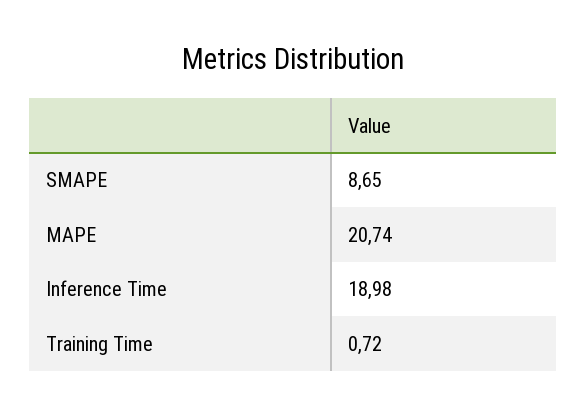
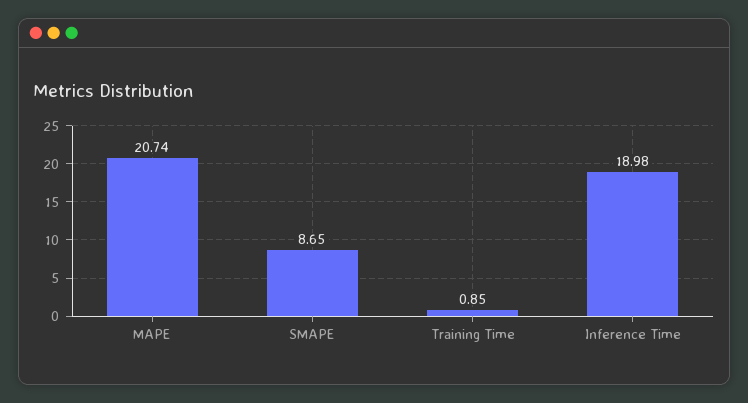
  {
    "SMAPE": 8.65,
    "MAPE": 20.74,
    "Inference Time": 18.98,
-   "Training Time": 0.72
+   "Training Time": 0.85
  }

